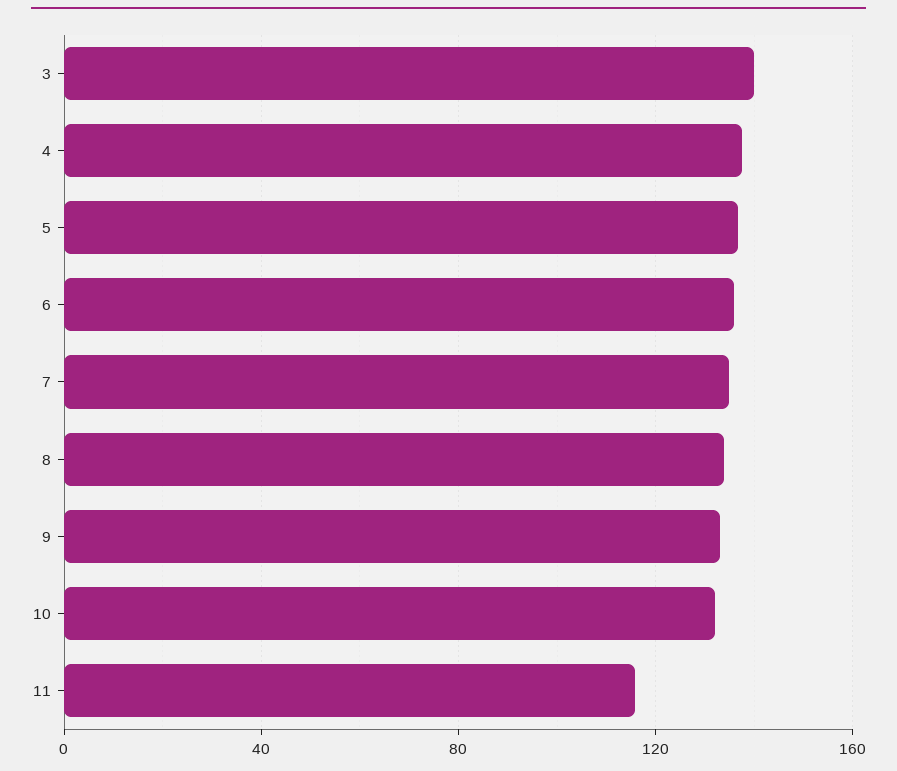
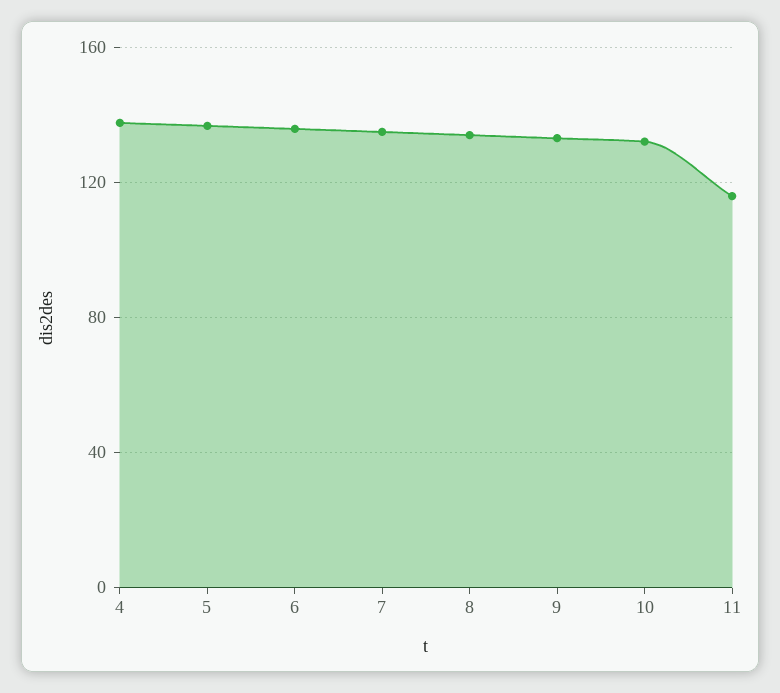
  {
-   "3": 140,
    "4": 140,
    "5": 135,
    "6": 135,
    "7": 135,
    "8": 135,
    "9": 135,
    "10": 130,
    "11": 115
  }

